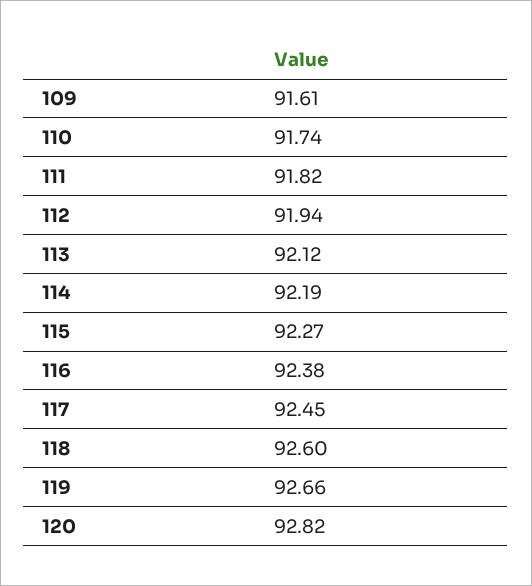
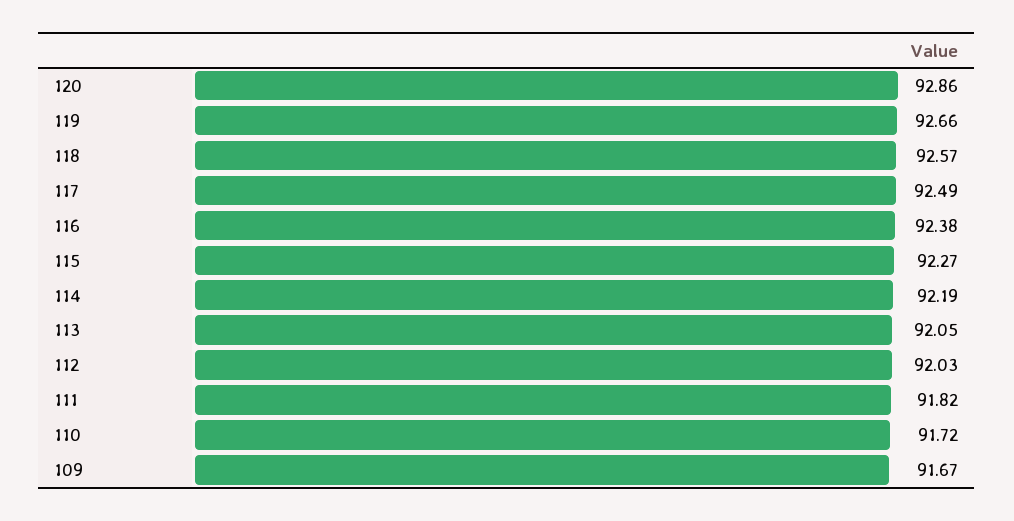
  {
-   "109": 91.61,
+   "109": 91.67,
-   "110": 91.74,
+   "110": 91.72,
    "111": 91.82,
-   "112": 91.94,
+   "112": 92.03,
-   "113": 92.12,
+   "113": 92.05,
    "114": 92.19,
    "115": 92.27,
    "116": 92.38,
-   "117": 92.45,
+   "117": 92.49,
-   "118": 92.6,
+   "118": 92.57,
    "119": 92.66,
-   "120": 92.82
+   "120": 92.86
  }

